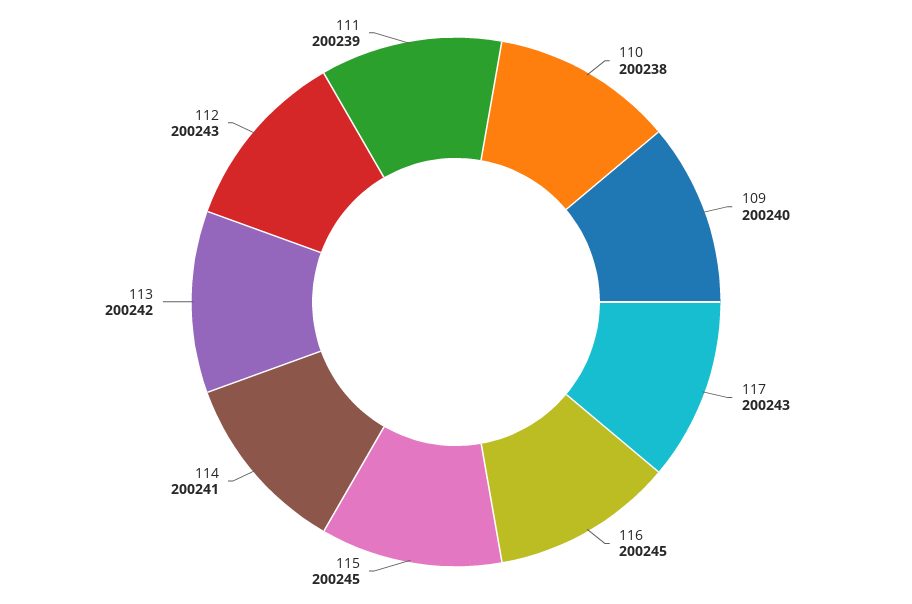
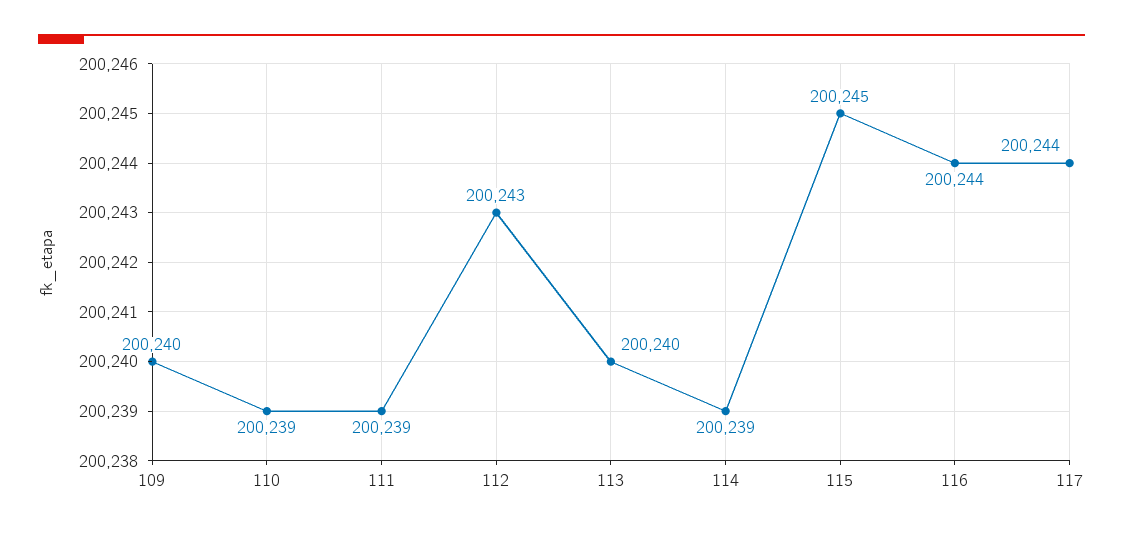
  {
-   "110": 200238,
+   "110": 200239,
    "109": 200240,
-   "117": 200243,
+   "117": 200244,
-   "116": 200245,
+   "116": 200244,
    "115": 200245,
-   "114": 200241,
+   "114": 200239,
-   "113": 200242,
+   "113": 200240,
    "112": 200243,
    "111": 200239
  }

